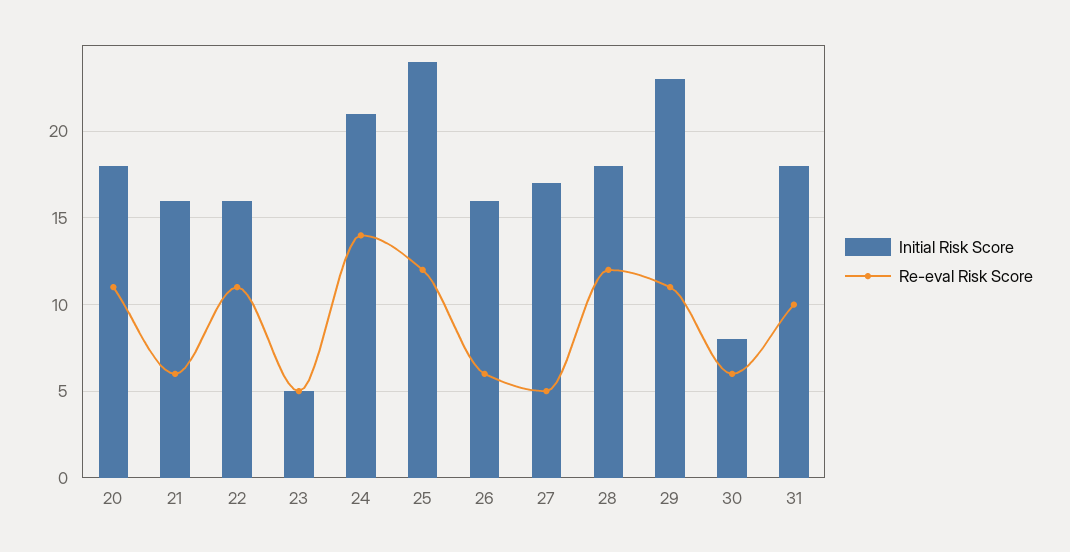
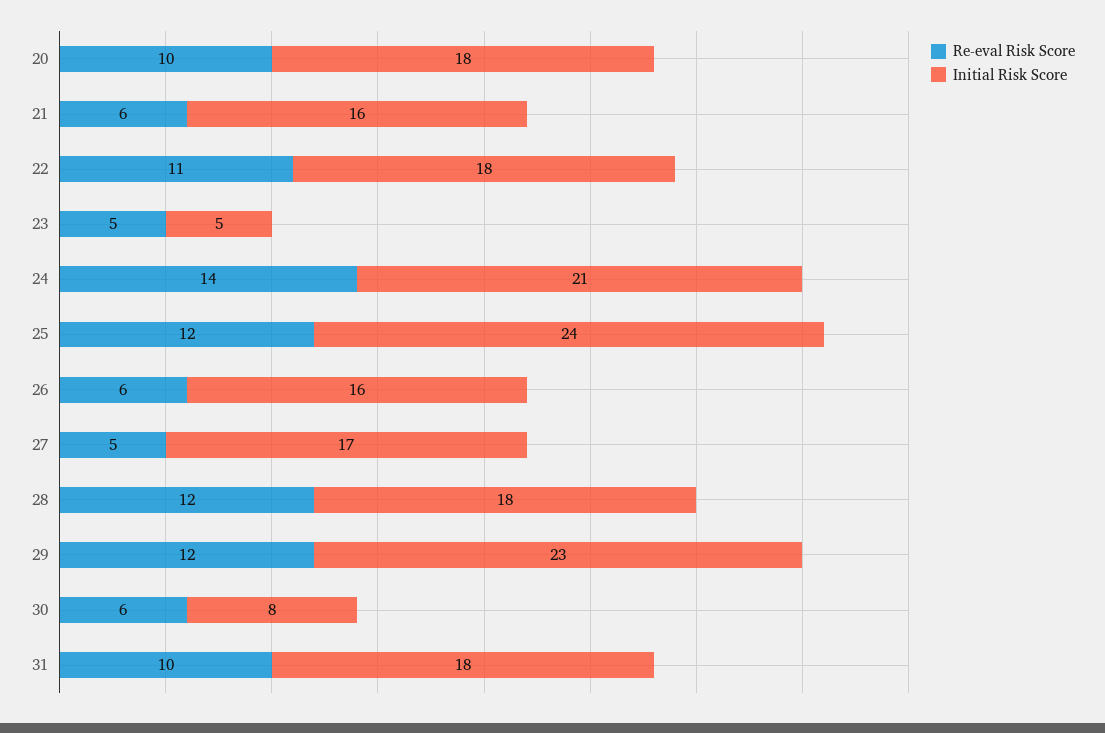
  {
    "Initial Risk Score": {
      "20": 18,
      "21": 16,
-     "22": 16,
+     "22": 18,
      "23": 5,
      "24": 21,
      "25": 24,
      "26": 16,
      "27": 17,
      "28": 18,
      "29": 23,
      "30": 8,
      "31": 18
    },
    "Re-eval Risk Score": {
-     "20": 11,
+     "20": 10,
      "21": 6,
      "22": 11,
      "23": 5,
      "24": 14,
      "25": 12,
      "26": 6,
      "27": 5,
      "28": 12,
-     "29": 11,
+     "29": 12,
      "30": 6,
      "31": 10
    }
  }

